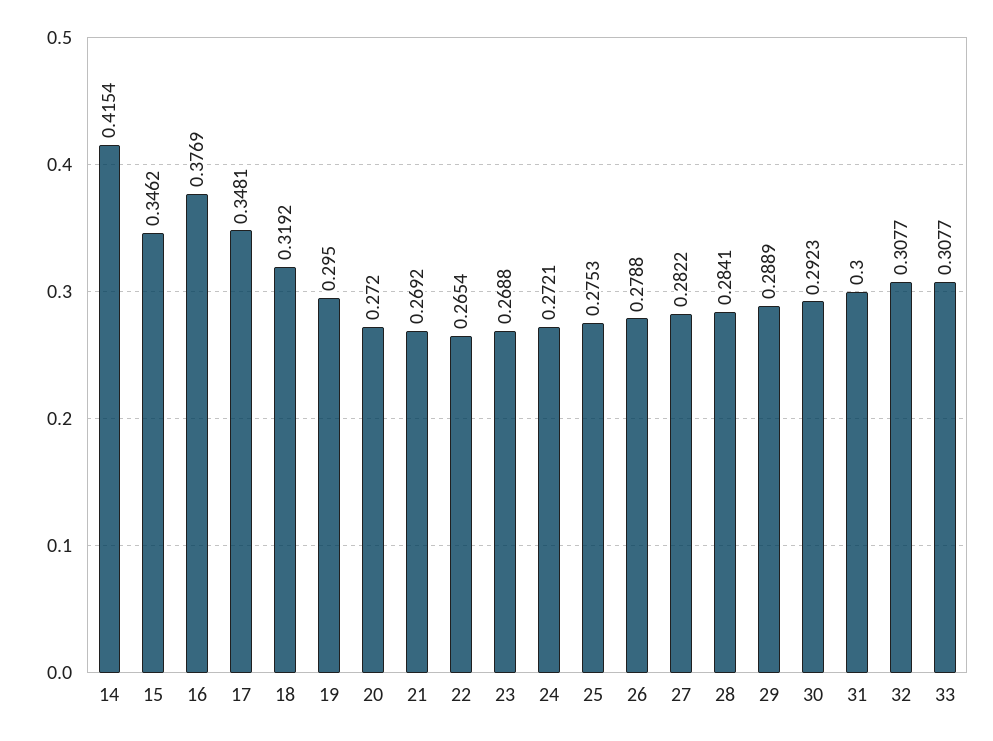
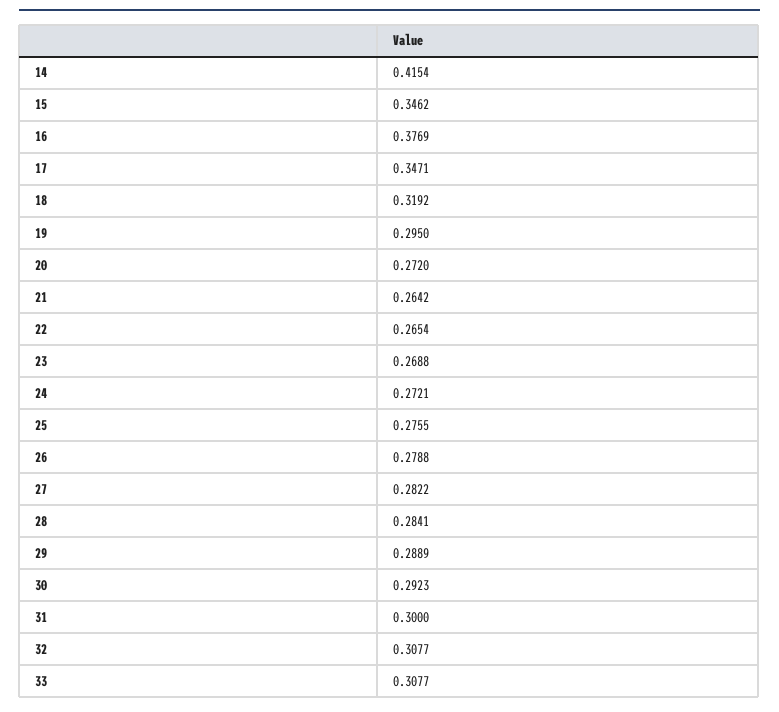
  {
    "14": 0.4154,
    "15": 0.3462,
    "16": 0.3769,
-   "17": 0.3481,
+   "17": 0.3471,
    "18": 0.3192,
    "19": 0.295,
    "20": 0.272,
-   "21": 0.2692,
+   "21": 0.2642,
    "22": 0.2654,
    "23": 0.2688,
    "24": 0.2721,
-   "25": 0.2753,
+   "25": 0.2755,
    "26": 0.2788,
    "27": 0.2822,
    "28": 0.2841,
    "29": 0.2889,
    "30": 0.2923,
    "31": 0.3,
    "32": 0.3077,
    "33": 0.3077
  }

